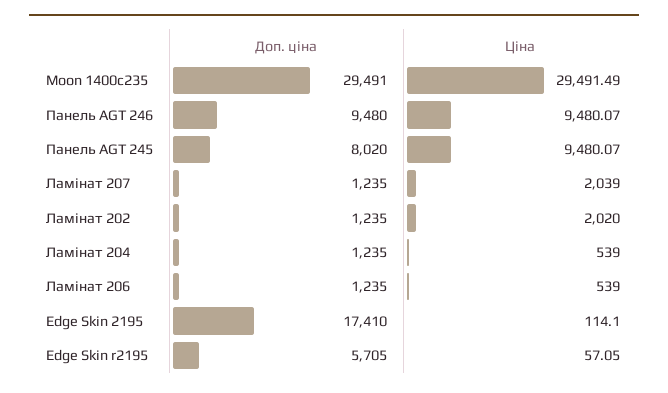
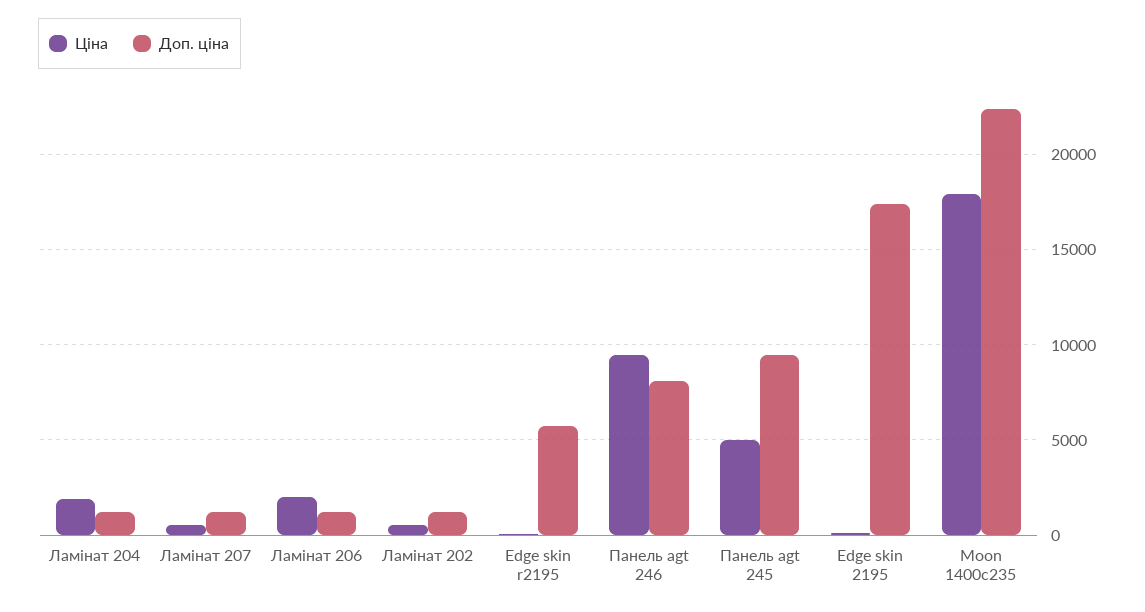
  {
    "Доп. ціна": {
-     "Moon 1400c235": 29491,
+     "Moon 1400c235": 22500,
-     "Панель AGT 246": 9480,
+     "Панель AGT 246": 8000,
-     "Панель AGT 245": 8020,
+     "Панель AGT 245": 9500,
      "Ламінат 207": 1235,
      "Ламінат 202": 1235,
      "Ламінат 204": 1235,
      "Ламінат 206": 1235,
      "Edge Skin 2195": 17410,
      "Edge Skin r2195": 5705
    },
    "Ціна": {
-     "Moon 1400c235": 29491.49,
+     "Moon 1400c235": 18000,
      "Панель AGT 246": 9480.07,
-     "Панель AGT 245": 9480.07,
+     "Панель AGT 245": 5000,
-     "Ламінат 207": 2039,
+     "Ламінат 207": 500,
-     "Ламінат 202": 2020,
+     "Ламінат 202": 500,
-     "Ламінат 204": 539,
+     "Ламінат 204": 2000,
-     "Ламінат 206": 539,
+     "Ламінат 206": 2000,
      "Edge Skin 2195": 114.1,
      "Edge Skin r2195": 57.05
    }
  }

